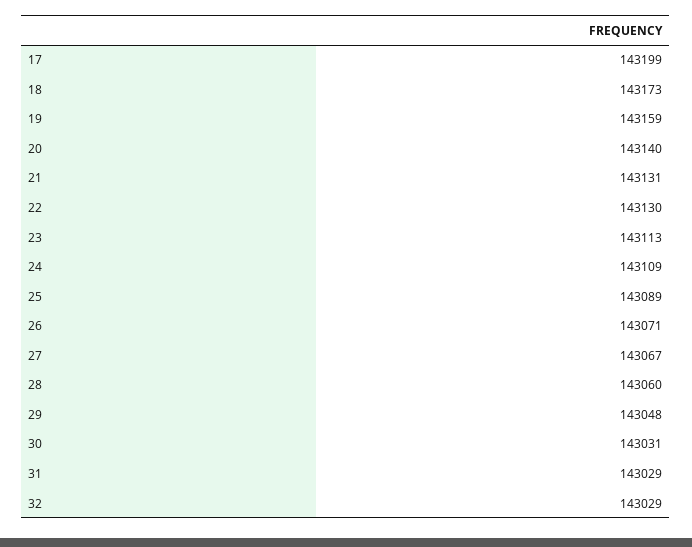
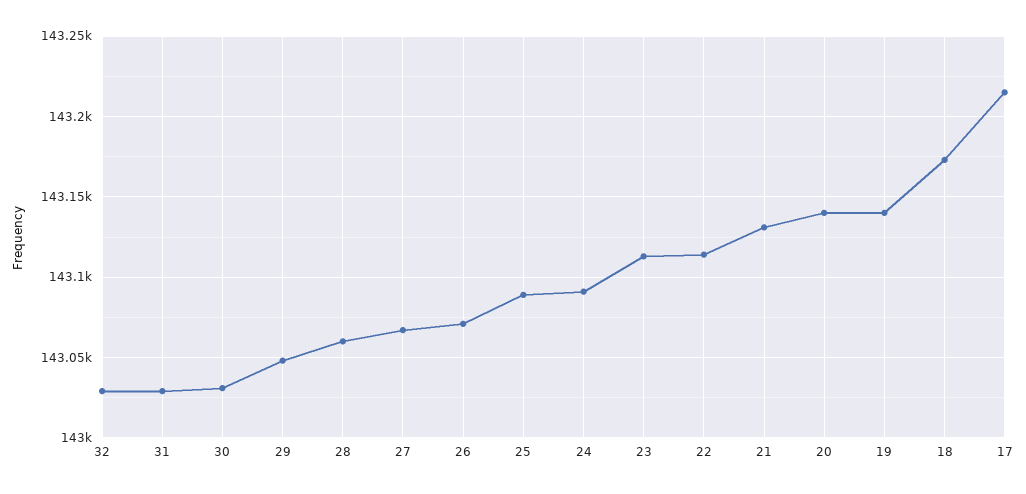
  {
-   "17": 143199,
+   "17": 143215,
    "18": 143173,
-   "19": 143159,
+   "19": 143140,
    "20": 143140,
    "21": 143131,
-   "22": 143130,
+   "22": 143115,
    "23": 143113,
-   "24": 143109,
+   "24": 143090,
    "25": 143089,
    "26": 143071,
    "27": 143067,
    "28": 143060,
    "29": 143048,
    "30": 143031,
    "31": 143029,
    "32": 143029
  }

